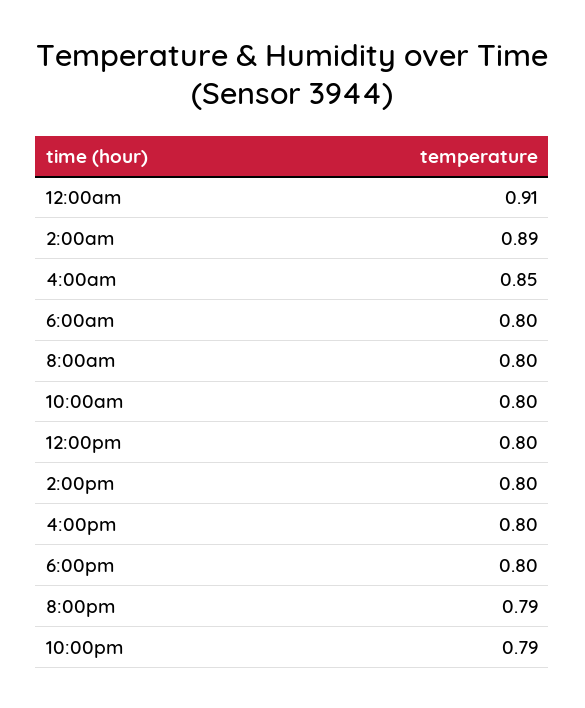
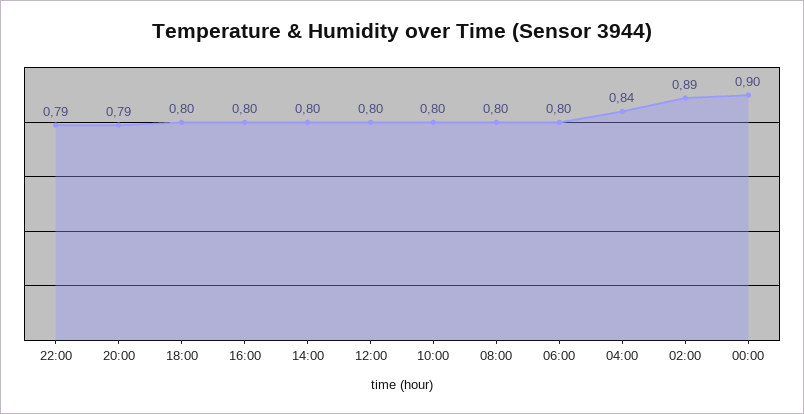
  {
-   "12:00am": 0.91,
+   "12:00am": 0.9,
    "2:00am": 0.89,
-   "4:00am": 0.85,
+   "4:00am": 0.84,
    "6:00am": 0.8,
    "8:00am": 0.8,
    "10:00am": 0.8,
    "12:00pm": 0.8,
    "2:00pm": 0.8,
    "4:00pm": 0.8,
    "6:00pm": 0.8,
    "8:00pm": 0.79,
    "10:00pm": 0.79
  }

